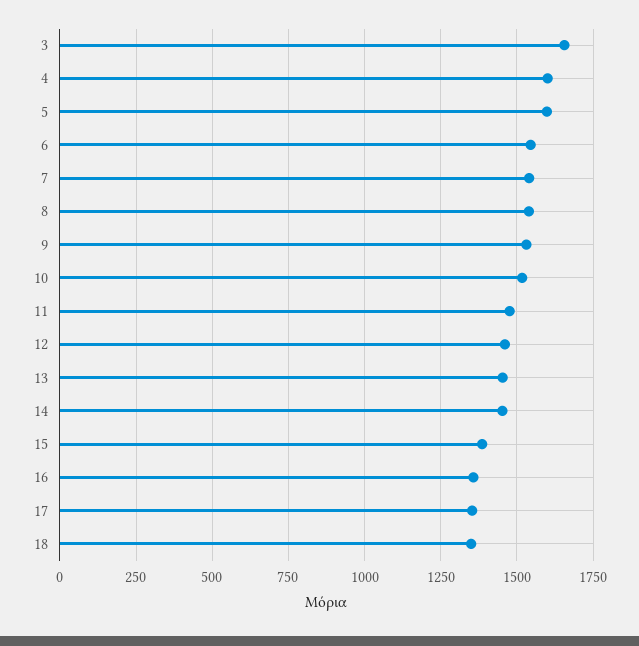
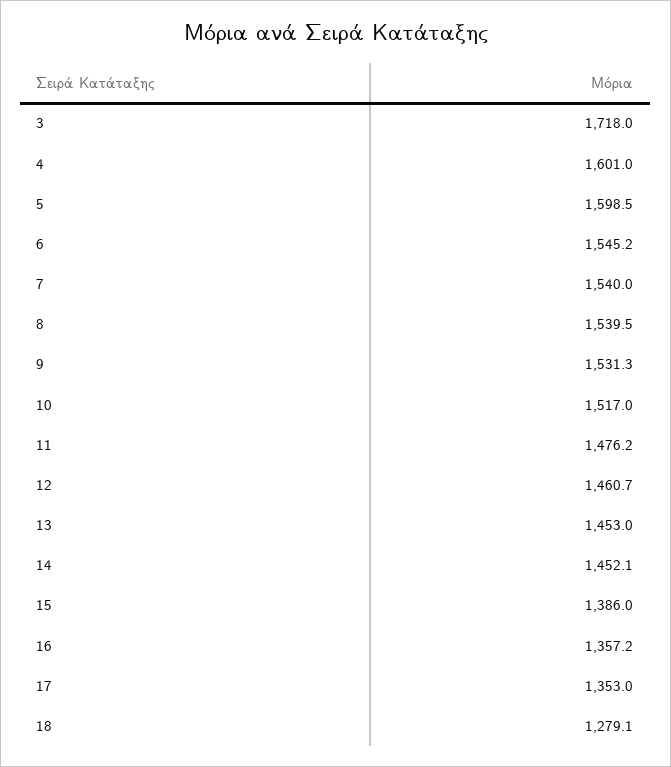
  {
-   "3": 1650,
+   "3": 1718,
    "4": 1601,
    "5": 1598.5,
    "6": 1545.2,
    "7": 1540,
    "8": 1539.5,
    "9": 1531.3,
    "10": 1517,
    "11": 1476.2,
    "12": 1460.7,
    "13": 1453,
    "14": 1452.1,
    "15": 1386,
    "16": 1357.2,
    "17": 1353,
-   "18": 1350
+   "18": 1279.1
  }

